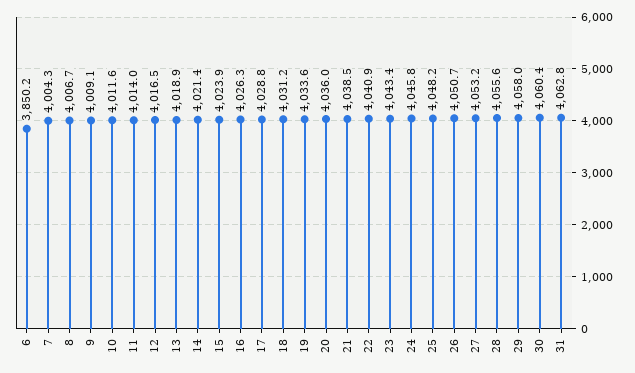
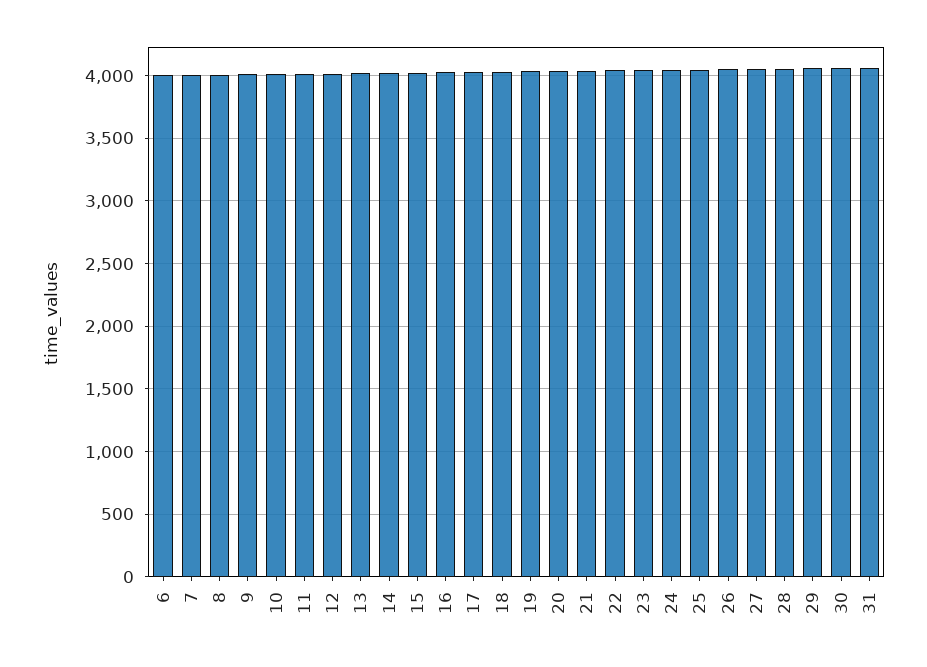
  {
-   "6": 3850.2,
+   "6": 4000,
    "7": 4004.3,
    "8": 4006.7,
    "9": 4009.1,
    "10": 4011.6,
    "11": 4014,
    "12": 4016.5,
    "13": 4018.9,
    "14": 4021.4,
    "15": 4023.9,
    "16": 4026.3,
    "17": 4028.8,
    "18": 4031.2,
    "19": 4033.6,
    "20": 4036,
    "21": 4038.5,
    "22": 4040.9,
    "23": 4043.4,
    "24": 4045.8,
    "25": 4048.2,
    "26": 4050.7,
    "27": 4053.2,
    "28": 4055.6,
    "29": 4058,
    "30": 4060.4,
    "31": 4062.8
  }

